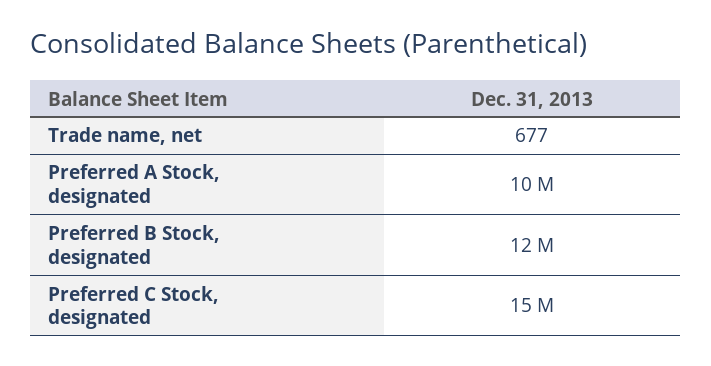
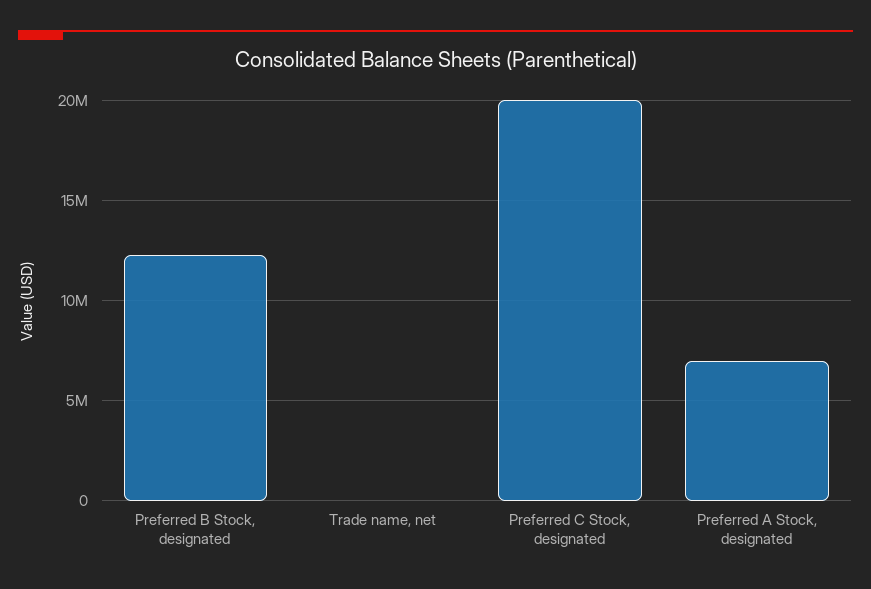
  {
    "Trade name, net": 677,
-   "Preferred A Stock, designated": 10000000,
+   "Preferred A Stock, designated": 7000000,
    "Preferred B Stock, designated": 12000000,
-   "Preferred C Stock, designated": 15000000
+   "Preferred C Stock, designated": 20000000
  }

